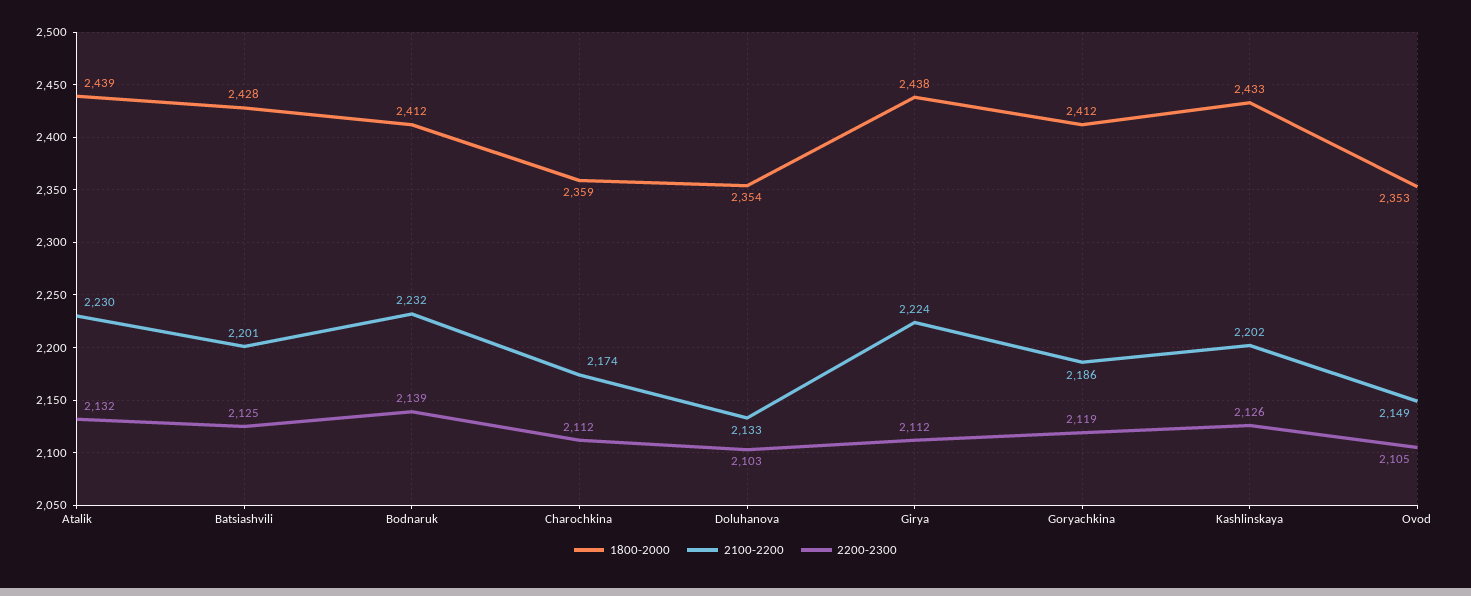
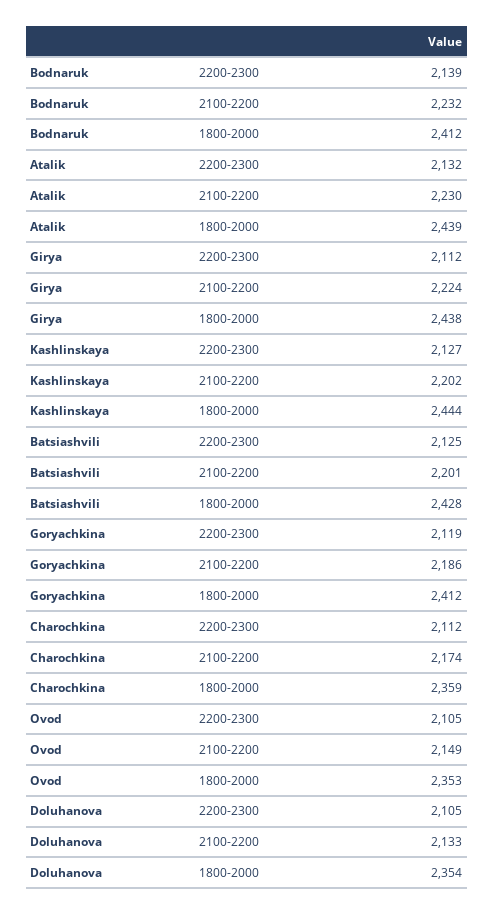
  {
    "1800-2000": {
      "Atalik": 2439,
      "Batsiashvili": 2428,
      "Bodnaruk": 2412,
      "Charochkina": 2359,
      "Doluhanova": 2354,
      "Girya": 2438,
      "Goryachkina": 2412,
-     "Kashlinskaya": 2433,
+     "Kashlinskaya": 2444,
      "Ovod": 2353
    },
    "2100-2200": {
      "Atalik": 2230,
      "Batsiashvili": 2201,
      "Bodnaruk": 2232,
      "Charochkina": 2174,
      "Doluhanova": 2133,
      "Girya": 2224,
      "Goryachkina": 2186,
      "Kashlinskaya": 2202,
      "Ovod": 2149
    },
    "2200-2300": {
      "Atalik": 2132,
      "Batsiashvili": 2125,
      "Bodnaruk": 2139,
      "Charochkina": 2112,
-     "Doluhanova": 2103,
+     "Doluhanova": 2105,
      "Girya": 2112,
      "Goryachkina": 2119,
-     "Kashlinskaya": 2126,
+     "Kashlinskaya": 2127,
      "Ovod": 2105
    }
  }

